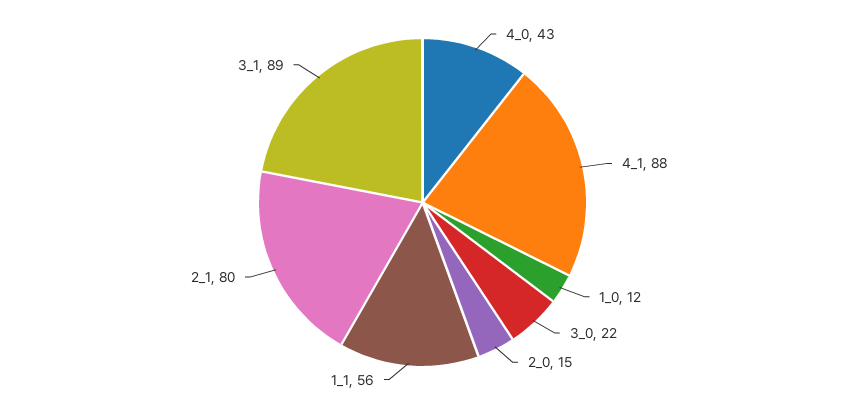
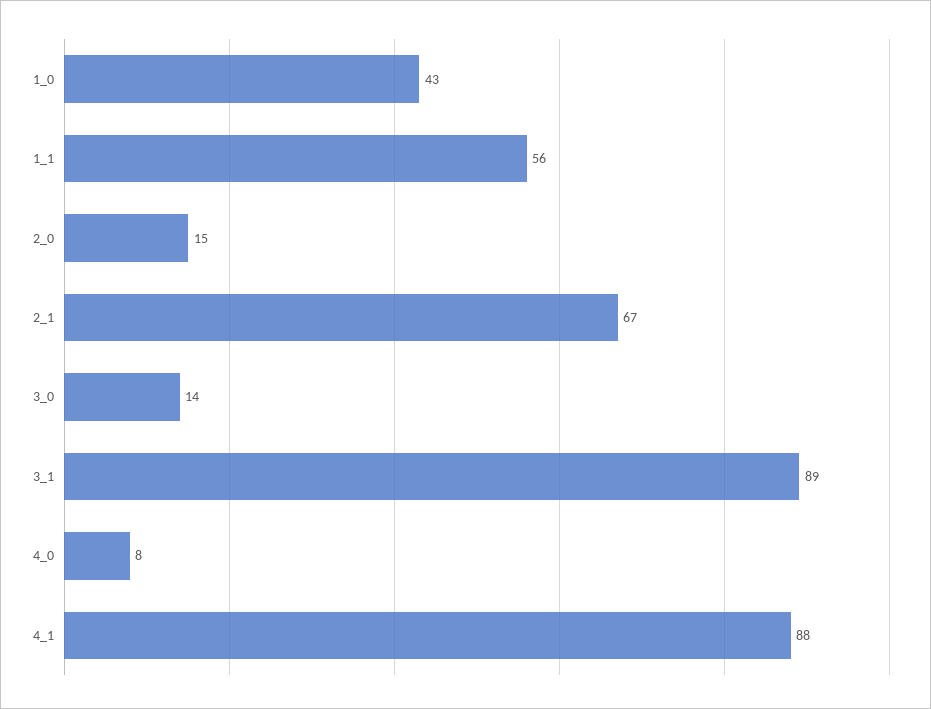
  {
-   "4_0": 43,
+   "4_0": 8,
    "4_1": 88,
-   "1_0": 12,
+   "1_0": 43,
-   "3_0": 22,
+   "3_0": 14,
    "2_0": 15,
    "1_1": 56,
-   "2_1": 80,
+   "2_1": 67,
    "3_1": 89
  }

